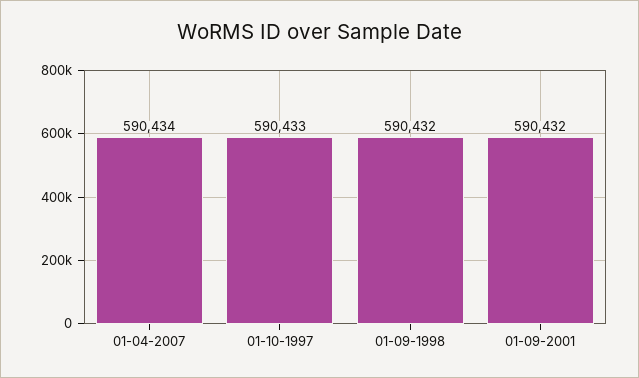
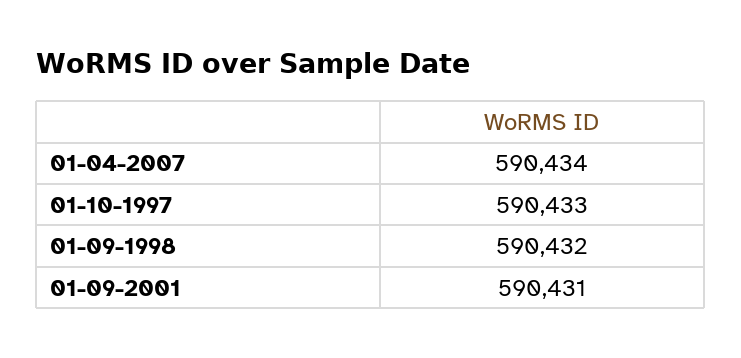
  {
    "01-04-2007": 590434,
    "01-10-1997": 590433,
    "01-09-1998": 590432,
-   "01-09-2001": 590432
+   "01-09-2001": 590431
  }

